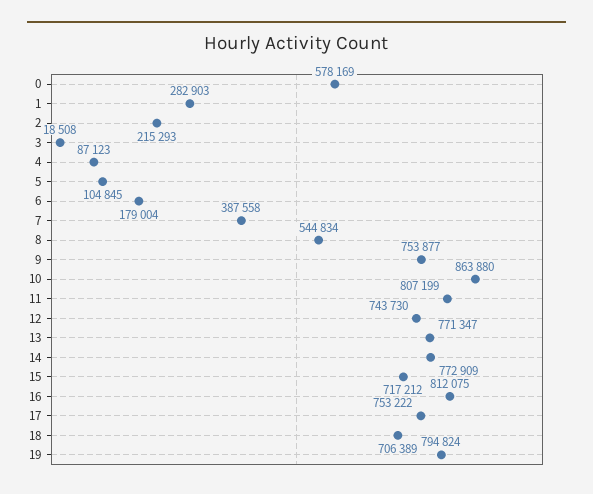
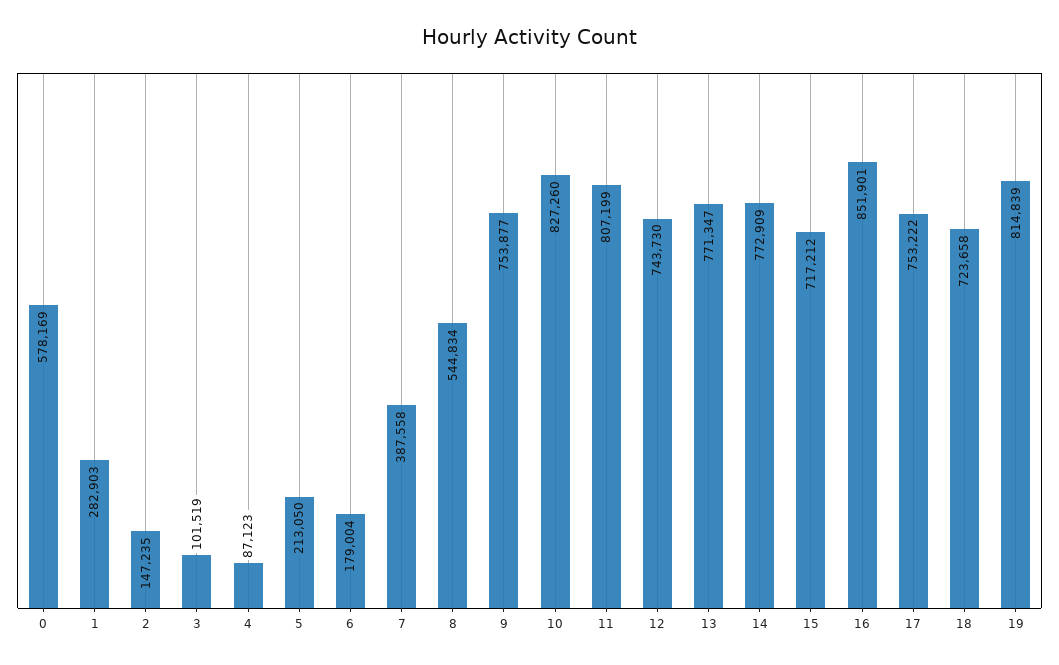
  {
    "0": 578169,
    "1": 282903,
-   "2": 215293,
+   "2": 147235,
-   "3": 18508,
+   "3": 101519,
    "4": 87123,
-   "5": 104845,
+   "5": 213050,
    "6": 179004,
    "7": 387558,
    "8": 544834,
    "9": 753877,
-   "10": 863880,
+   "10": 827260,
    "11": 807199,
    "12": 743730,
    "13": 771347,
    "14": 772909,
    "15": 717212,
-   "16": 812075,
+   "16": 851901,
    "17": 753222,
-   "18": 706389,
+   "18": 723658,
-   "19": 794824
+   "19": 814839
  }

